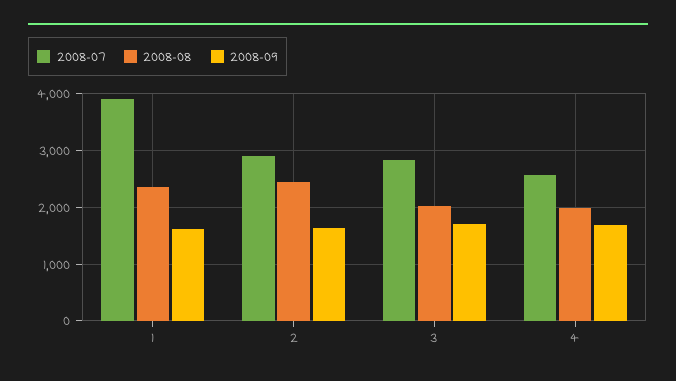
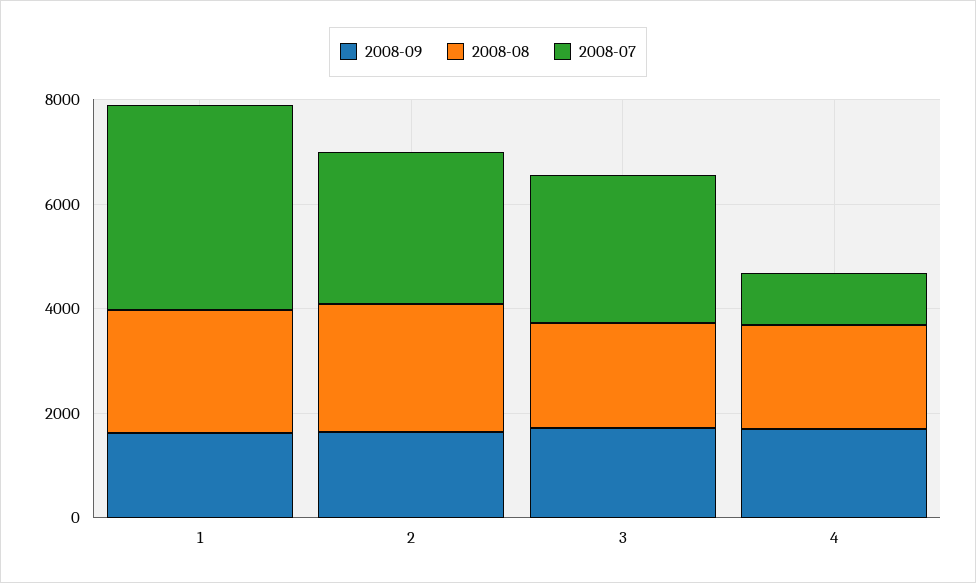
  {
    "2008-07": {
      "1": 4000,
      "2": 3000,
      "3": 2800,
-     "4": 2600
+     "4": 1000
    },
    "2008-08": {
      "1": 2400,
      "2": 2400,
      "3": 2000,
      "4": 2000
    },
    "2008-09": {
      "1": 1600,
      "2": 1600,
      "3": 1800,
      "4": 1600
    }
  }

